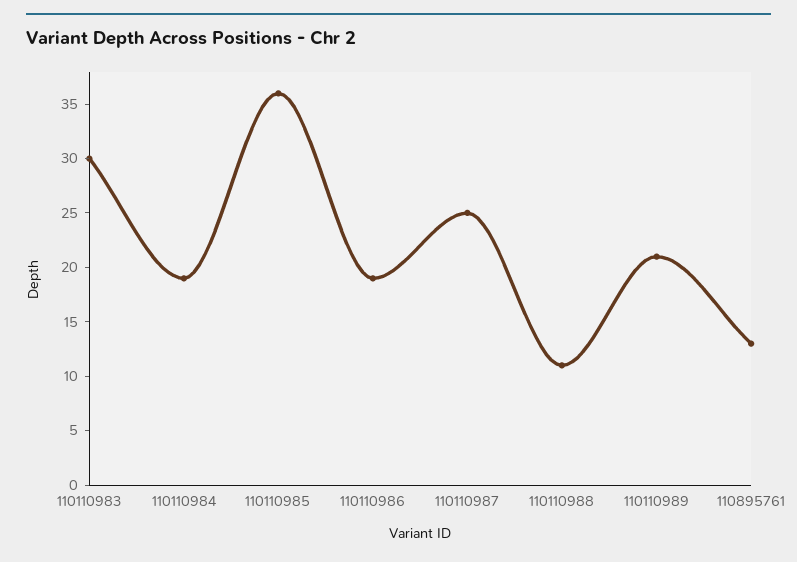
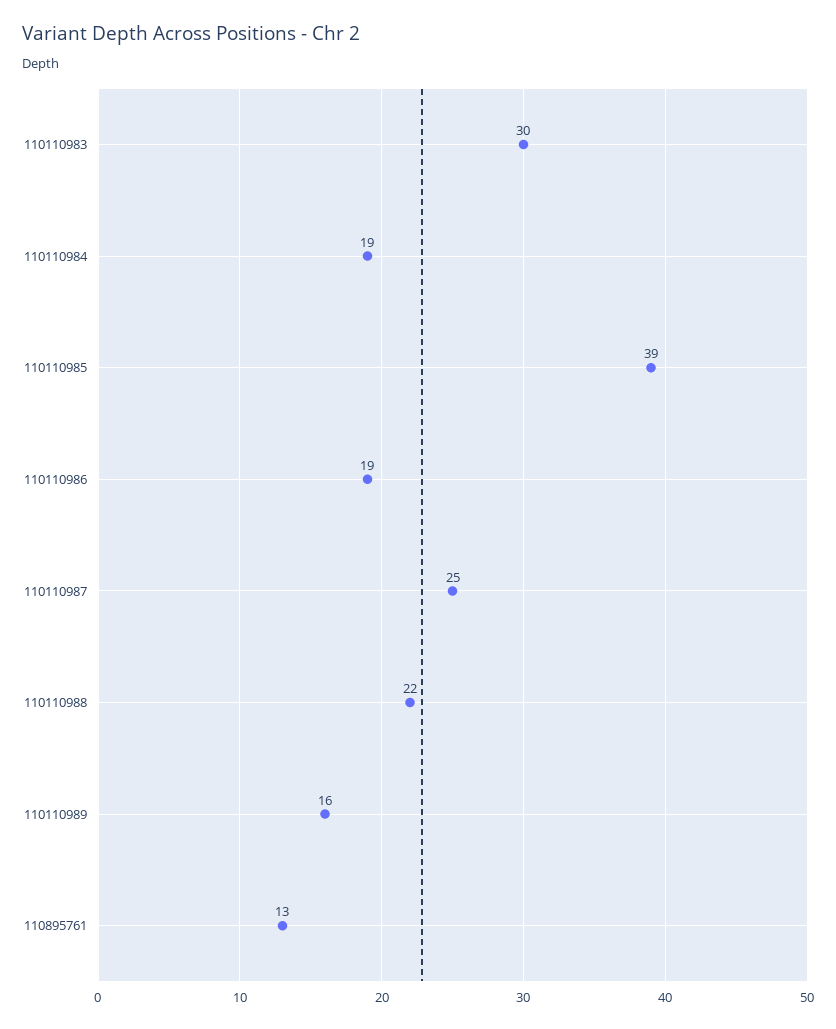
  {
    "110110983": 30,
    "110110984": 19,
-   "110110985": 36,
+   "110110985": 39,
    "110110986": 19,
    "110110987": 25,
-   "110110988": 11,
+   "110110988": 22,
-   "110110989": 21,
+   "110110989": 16,
    "110895761": 13
  }

